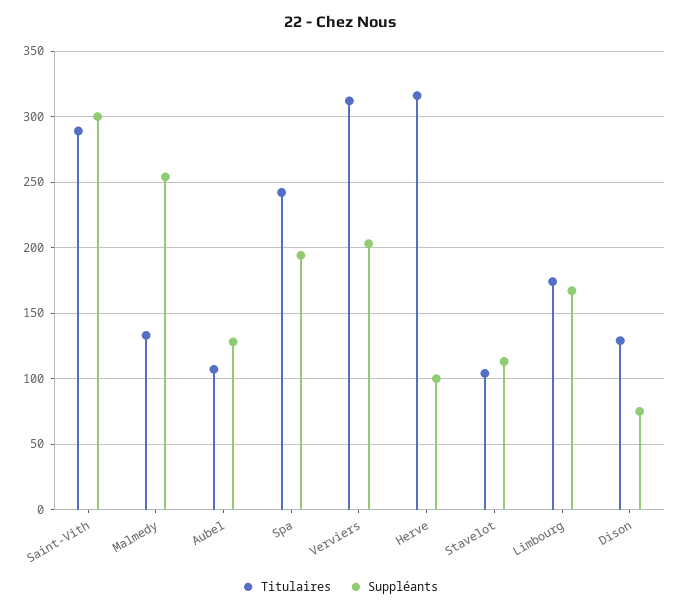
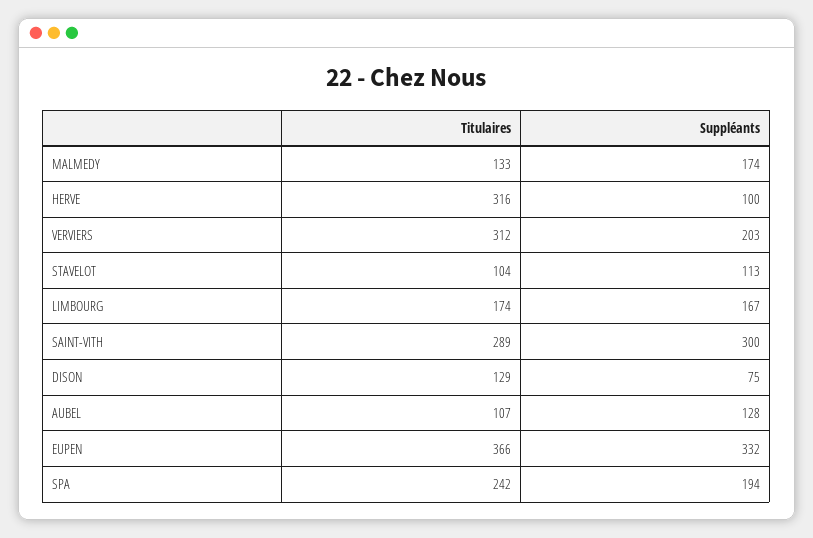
  {
    "Titulaires": {
      "Saint-Vith": 289,
      "Malmedy": 133,
      "Aubel": 107,
      "Spa": 242,
      "Verviers": 312,
      "Herve": 316,
      "Stavelot": 104,
      "Limbourg": 174,
-     "Dison": 129
+     "Dison": 129,
+     "EUPEN": 366
    },
    "Suppléants": {
      "Saint-Vith": 300,
-     "Malmedy": 255,
+     "Malmedy": 174,
      "Aubel": 128,
      "Spa": 194,
      "Verviers": 203,
      "Herve": 100,
      "Stavelot": 113,
      "Limbourg": 167,
-     "Dison": 75
+     "Dison": 75,
+     "EUPEN": 332
    }
  }

